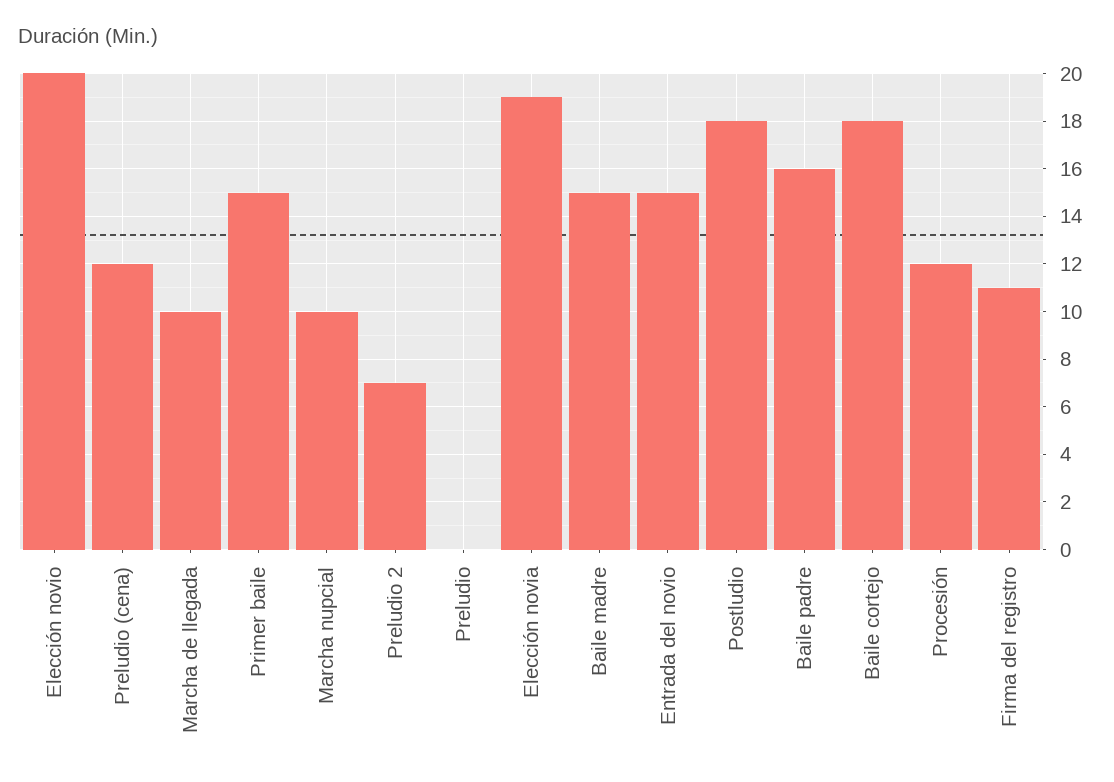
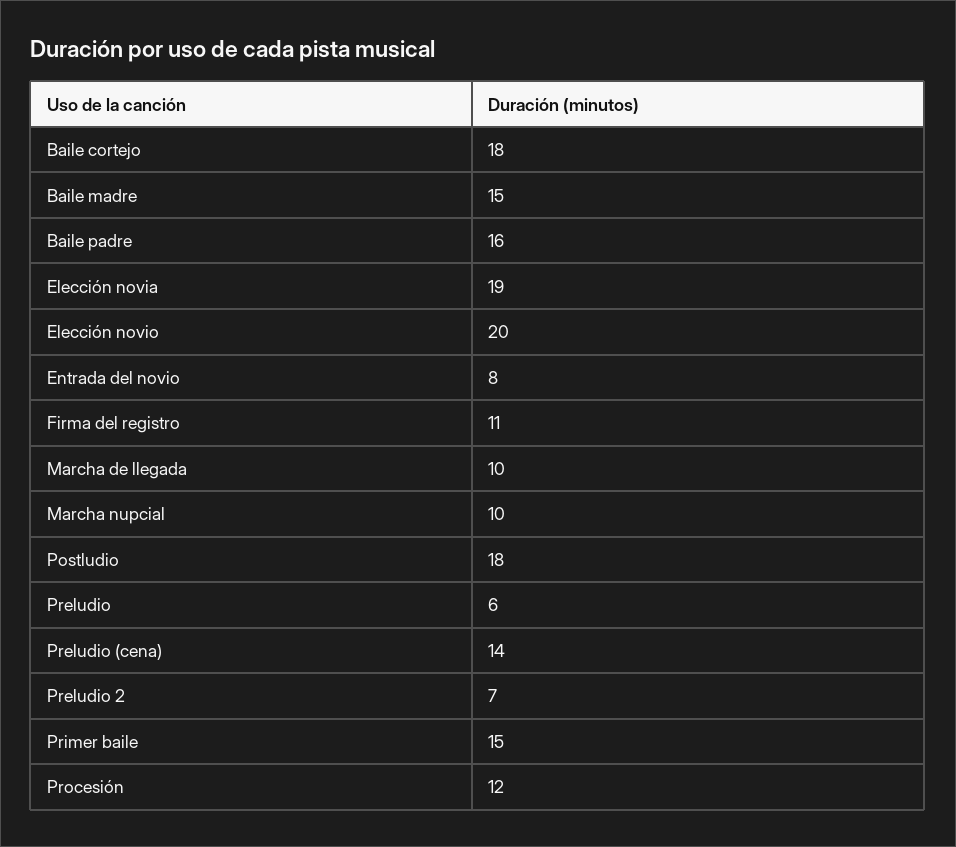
  {
    "Elección novio": 20,
-   "Preludio (cena)": 12,
+   "Preludio (cena)": 14,
    "Marcha de llegada": 10,
    "Primer baile": 15,
    "Marcha nupcial": 10,
    "Preludio 2": 7,
-   "Preludio": 0,
+   "Preludio": 6,
    "Elección novia": 19,
    "Baile madre": 15,
-   "Entrada del novio": 15,
+   "Entrada del novio": 8,
    "Postludio": 18,
    "Baile padre": 16,
    "Baile cortejo": 18,
    "Procesión": 12,
    "Firma del registro": 11
  }

